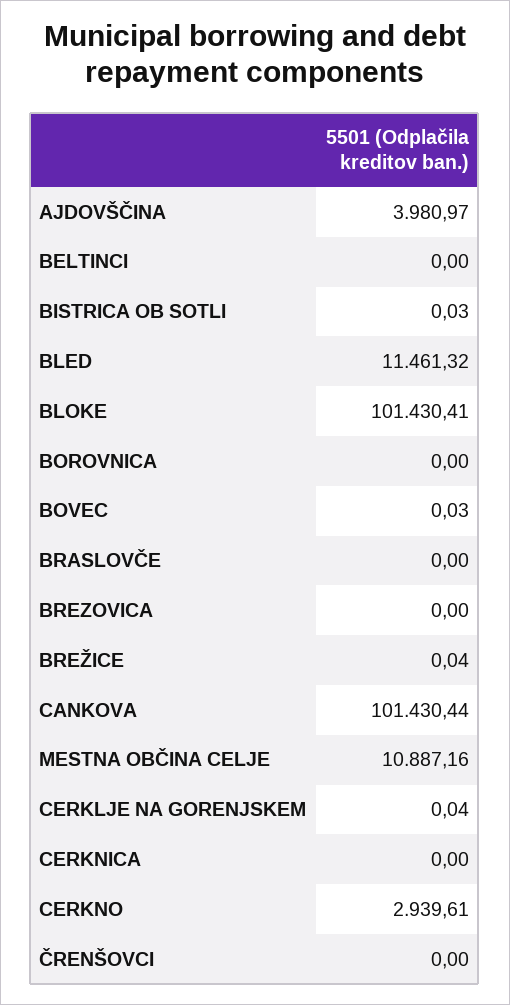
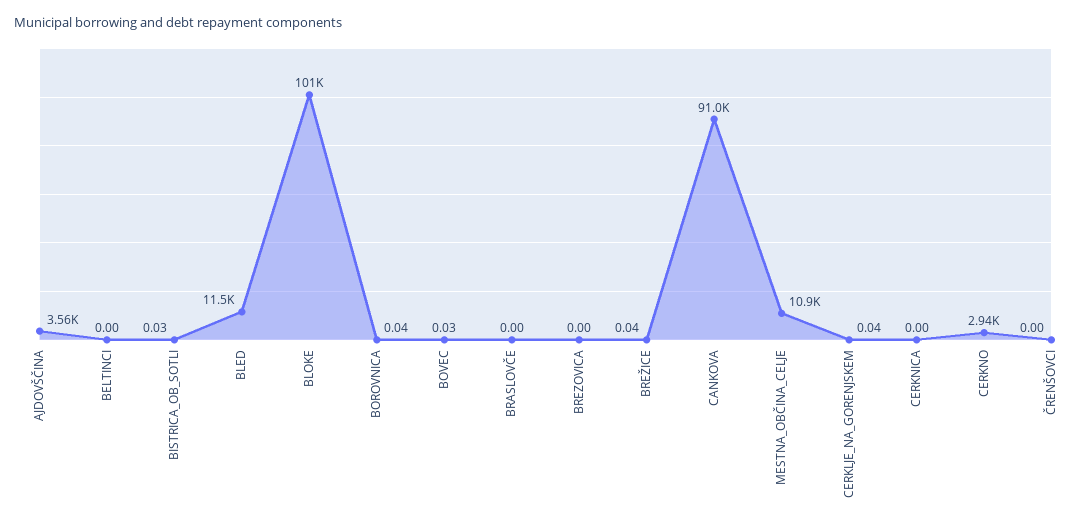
  {
-   "AJDOVŠČINA": 3980.97,
+   "AJDOVŠČINA": 3560,
    "BELTINCI": 0,
    "BISTRICA OB SOTLI": 0.03,
    "BLED": 11461.32,
    "BLOKE": 101430.41,
-   "BOROVNICA": 0,
+   "BOROVNICA": 0.04,
    "BOVEC": 0.03,
    "BRASLOVČE": 0,
    "BREZOVICA": 0,
    "BREŽICE": 0.04,
-   "CANKOVA": 101430.44,
+   "CANKOVA": 91000,
    "MESTNA OBČINA CELJE": 10887.16,
    "CERKLJE NA GORENJSKEM": 0.04,
    "CERKNICA": 0,
    "CERKNO": 2939.61,
    "ČRENŠOVCI": 0
  }

